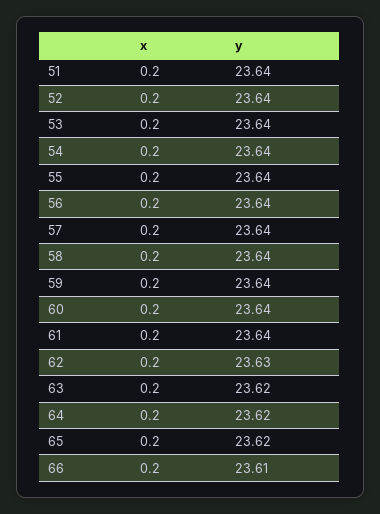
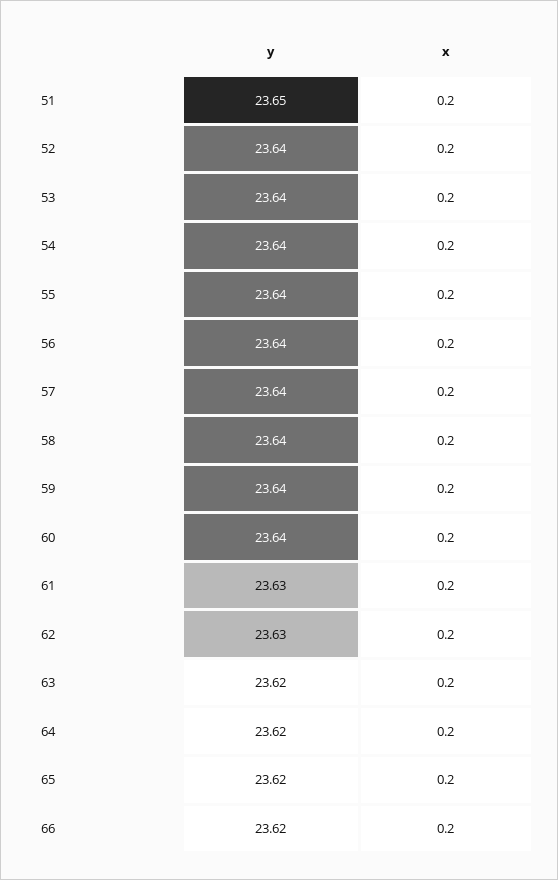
  {
    "x": {
      "51": 0.2,
      "52": 0.2,
      "53": 0.2,
      "54": 0.2,
      "55": 0.2,
      "56": 0.2,
      "57": 0.2,
      "58": 0.2,
      "59": 0.2,
      "60": 0.2,
      "61": 0.2,
      "62": 0.2,
      "63": 0.2,
      "64": 0.2,
      "65": 0.2,
      "66": 0.2
    },
    "y": {
-     "51": 23.64,
+     "51": 23.65,
      "52": 23.64,
      "53": 23.64,
      "54": 23.64,
      "55": 23.64,
      "56": 23.64,
      "57": 23.64,
      "58": 23.64,
      "59": 23.64,
      "60": 23.64,
-     "61": 23.64,
+     "61": 23.63,
      "62": 23.63,
      "63": 23.62,
      "64": 23.62,
      "65": 23.62,
-     "66": 23.61
+     "66": 23.62
    }
  }

